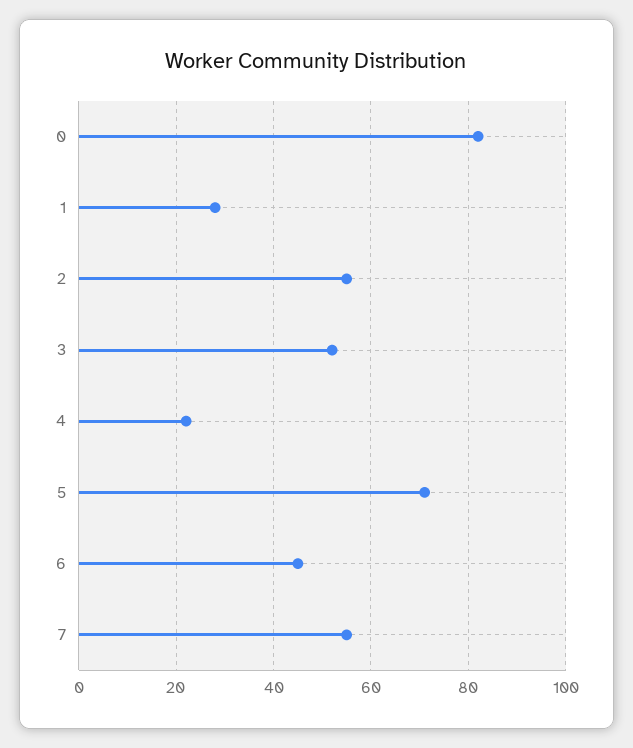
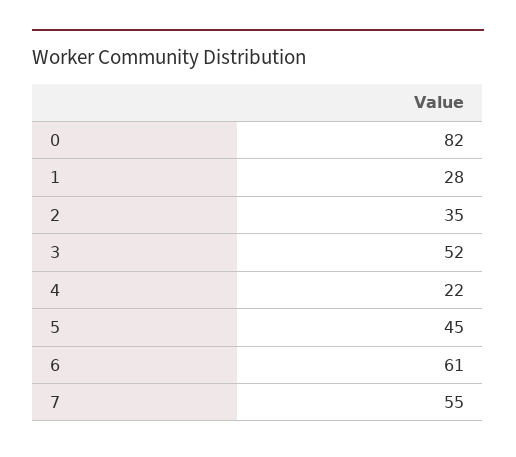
  {
    "0": 82,
    "1": 28,
-   "2": 55,
+   "2": 35,
    "3": 52,
    "4": 22,
-   "5": 70,
+   "5": 45,
-   "6": 45,
+   "6": 61,
    "7": 55
  }

